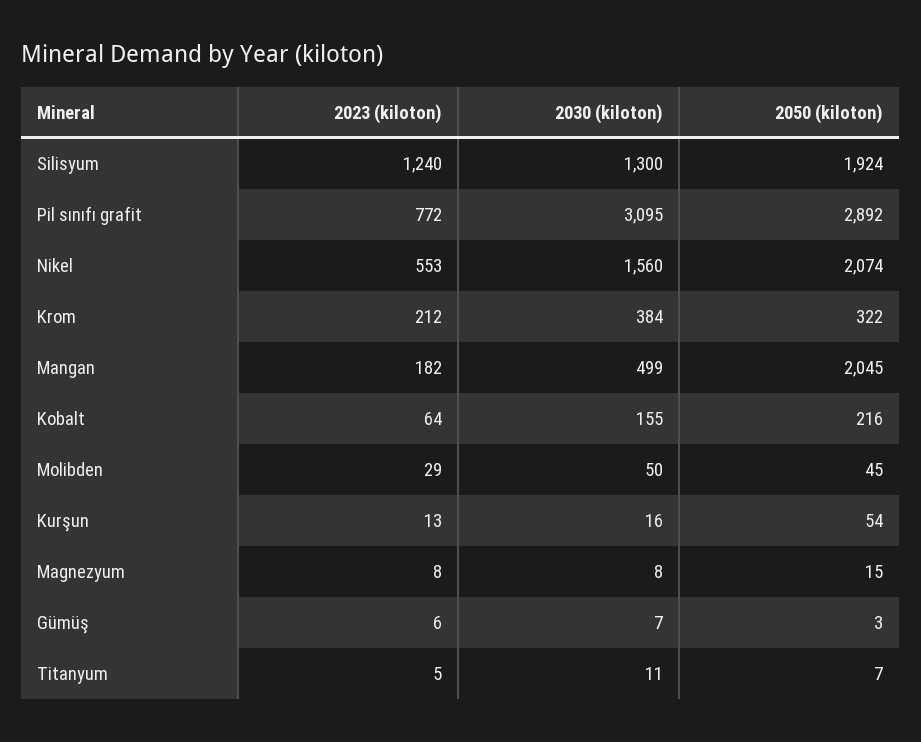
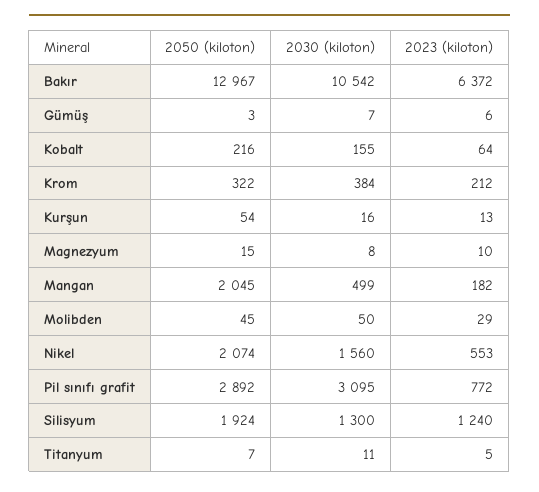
  {
    "2023 (kiloton)": {
      "Silisyum": 1240,
      "Pil sınıfı grafit": 772,
      "Nikel": 553,
      "Krom": 212,
      "Mangan": 182,
      "Kobalt": 64,
      "Molibden": 29,
      "Kurşun": 13,
-     "Magnezyum": 8,
+     "Magnezyum": 10,
      "Gümüş": 6,
-     "Titanyum": 5
+     "Titanyum": 5,
+     "Bakır": 6372
    },
    "2030 (kiloton)": {
      "Silisyum": 1300,
      "Pil sınıfı grafit": 3095,
      "Nikel": 1560,
      "Krom": 384,
      "Mangan": 499,
      "Kobalt": 155,
      "Molibden": 50,
      "Kurşun": 16,
      "Magnezyum": 8,
      "Gümüş": 7,
-     "Titanyum": 11
+     "Titanyum": 11,
+     "Bakır": 10542
    },
    "2050 (kiloton)": {
      "Silisyum": 1924,
      "Pil sınıfı grafit": 2892,
      "Nikel": 2074,
      "Krom": 322,
      "Mangan": 2045,
      "Kobalt": 216,
      "Molibden": 45,
      "Kurşun": 54,
      "Magnezyum": 15,
      "Gümüş": 3,
-     "Titanyum": 7
+     "Titanyum": 7,
+     "Bakır": 12967
    }
  }

